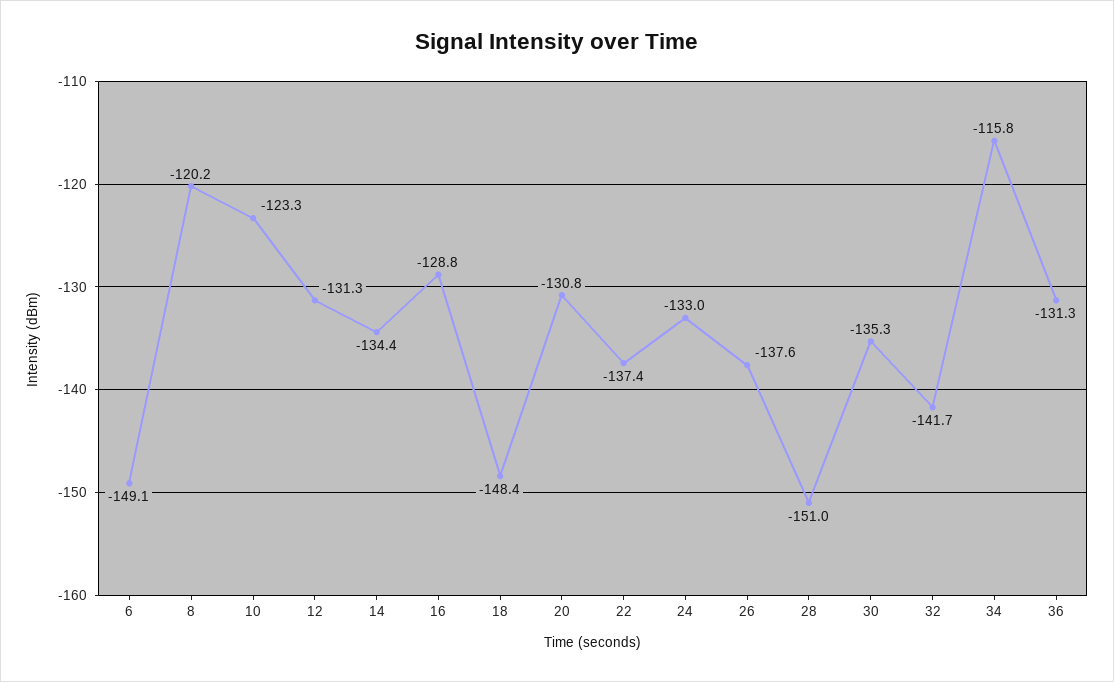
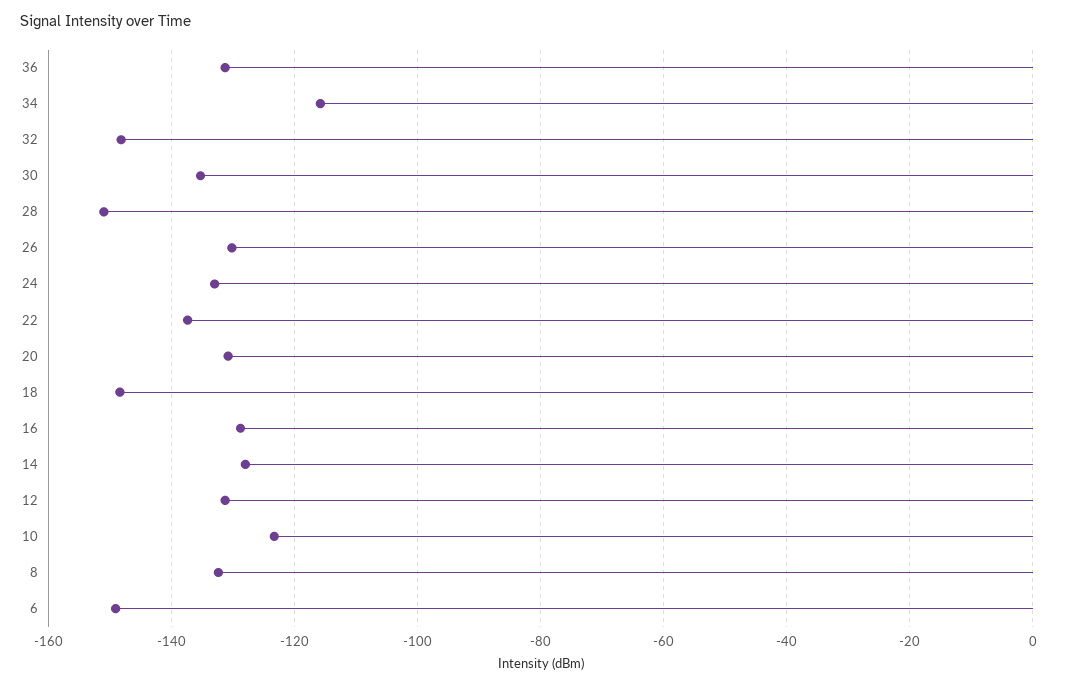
  {
    "6": -149.1,
-   "8": -120.2,
+   "8": -132,
    "10": -123.3,
    "12": -131.3,
-   "14": -134.4,
+   "14": -128,
    "16": -128.8,
    "18": -148.4,
    "20": -130.8,
    "22": -137.4,
    "24": -133,
-   "26": -137.6,
+   "26": -130,
    "28": -151,
    "30": -135.3,
-   "32": -141.7,
+   "32": -148,
    "34": -115.8,
    "36": -131.3
  }

